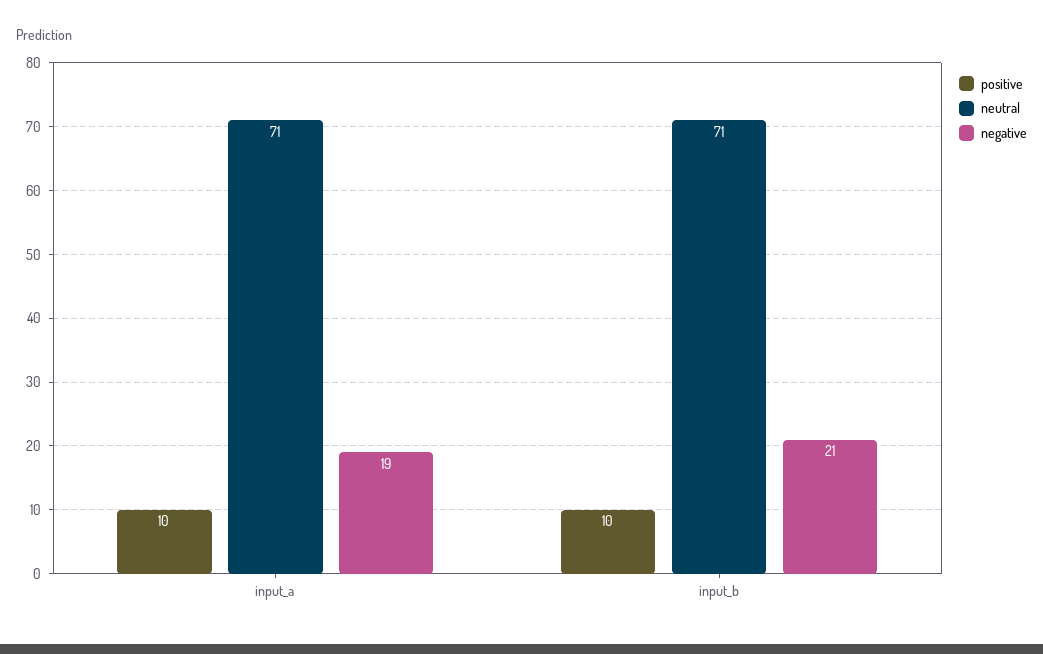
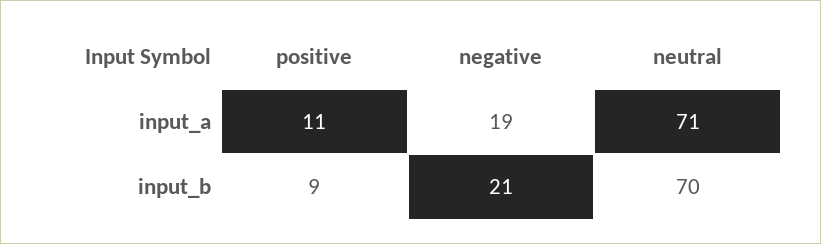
  {
    "positive": {
-     "input_a": 10,
+     "input_a": 11,
-     "input_b": 10
+     "input_b": 9
    },
    "neutral": {
      "input_a": 71,
-     "input_b": 71
+     "input_b": 70
    },
    "negative": {
      "input_a": 19,
      "input_b": 21
    }
  }

